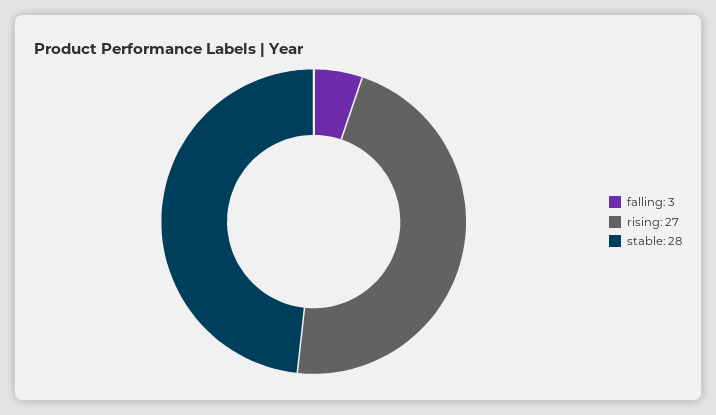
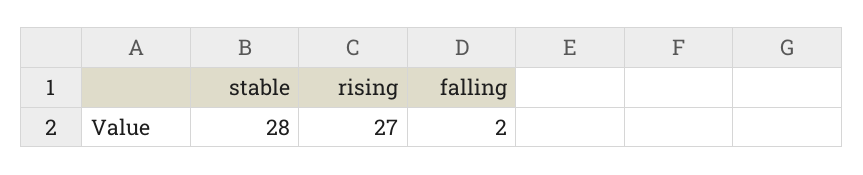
  {
-   "falling": 3,
+   "falling": 2,
    "rising": 27,
    "stable": 28
  }

